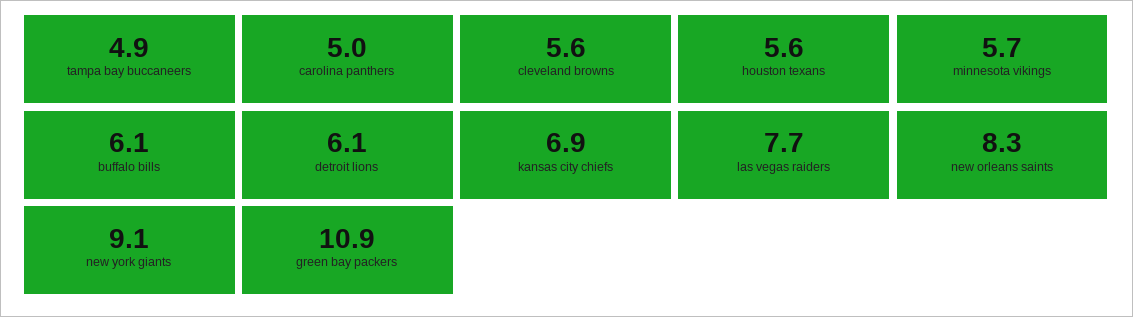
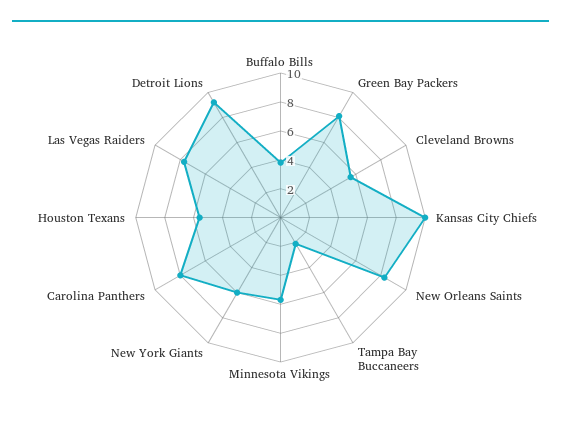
  {
-   "tampa bay buccaneers": 4.9,
+   "tampa bay buccaneers": 2,
-   "carolina panthers": 5,
+   "carolina panthers": 8,
    "cleveland browns": 5.6,
    "houston texans": 5.6,
    "minnesota vikings": 5.7,
-   "buffalo bills": 6.1,
+   "buffalo bills": 4,
-   "detroit lions": 6.1,
+   "detroit lions": 9,
-   "kansas city chiefs": 6.9,
+   "kansas city chiefs": 10,
    "las vegas raiders": 7.7,
    "new orleans saints": 8.3,
-   "new york giants": 9.1,
+   "new york giants": 6,
-   "green bay packers": 10.9
+   "green bay packers": 8
  }

